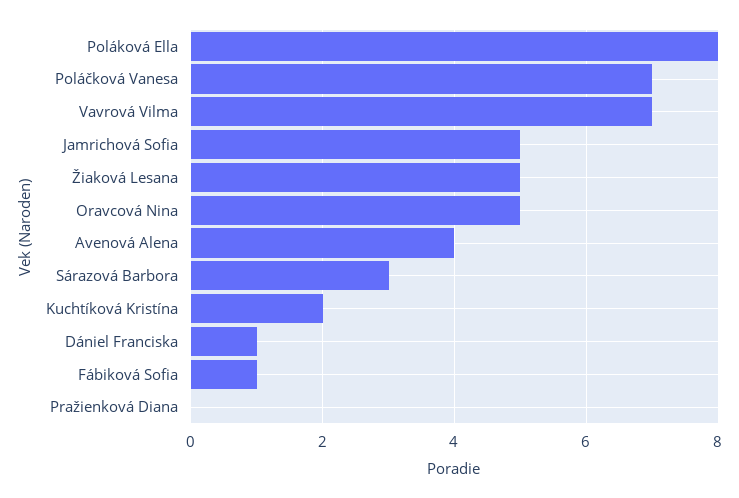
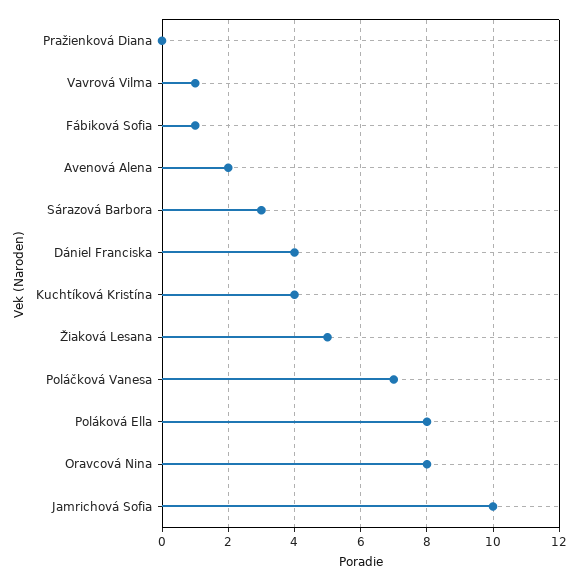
  {
    "Poláková Ella": 8,
    "Poláčková Vanesa": 7,
-   "Vavrová Vilma": 7,
+   "Vavrová Vilma": 1,
-   "Jamrichová Sofia": 5,
+   "Jamrichová Sofia": 10,
    "Žiaková Lesana": 5,
-   "Oravcová Nina": 5,
+   "Oravcová Nina": 8,
-   "Avenová Alena": 4,
+   "Avenová Alena": 2,
    "Sárazová Barbora": 3,
-   "Kuchtíková Kristína": 2,
+   "Kuchtíková Kristína": 4,
-   "Dániel Franciska": 1,
+   "Dániel Franciska": 4,
    "Fábiková Sofia": 1,
    "Pražienková Diana": 0
  }

